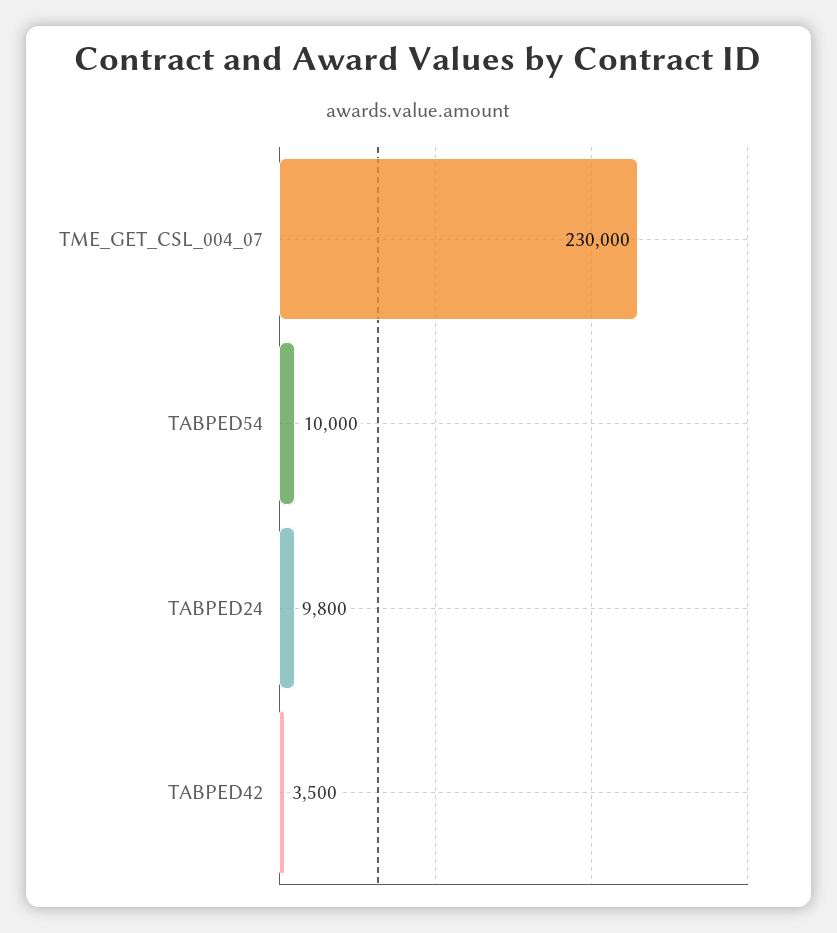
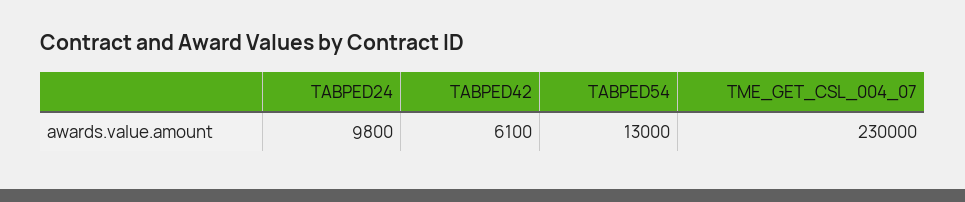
  {
    "TME_GET_CSL_004_07": 230000,
-   "TABPED54": 10000,
+   "TABPED54": 13000,
    "TABPED24": 9800,
-   "TABPED42": 3500
+   "TABPED42": 6100
  }

